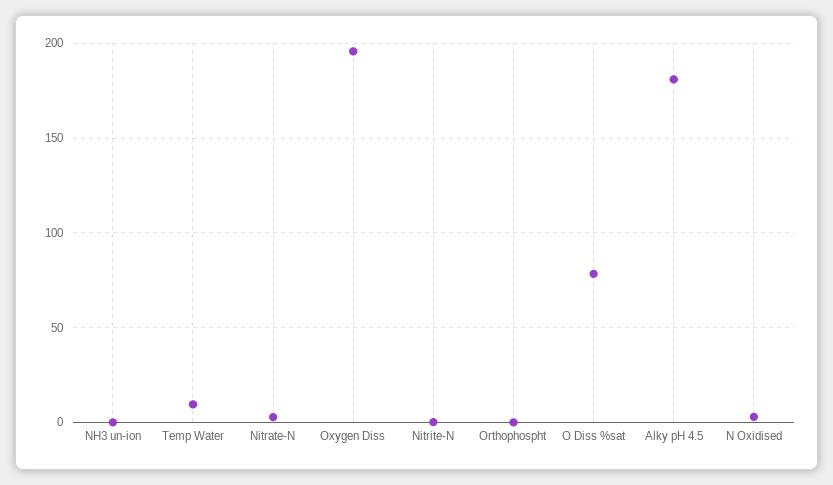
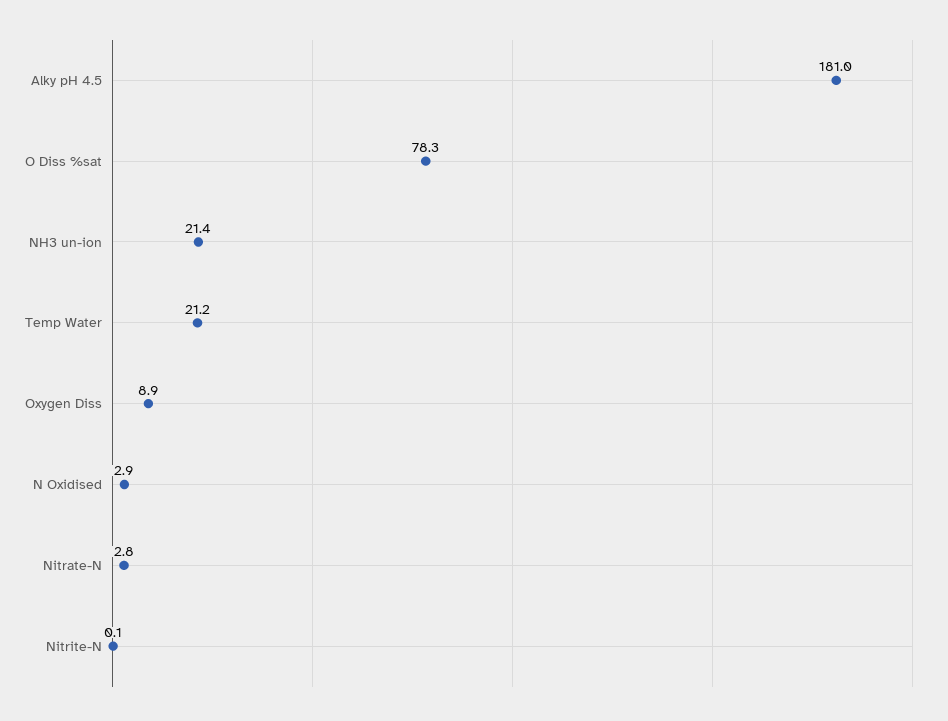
  {
-   "NH3 un-ion": 0,
+   "NH3 un-ion": 21.4,
-   "Temp Water": 10,
+   "Temp Water": 21.2,
    "Nitrate-N": 2.8,
-   "Oxygen Diss": 195,
+   "Oxygen Diss": 8.9,
    "Nitrite-N": 0.1,
-   "Orthophospht": 0,
    "O Diss %sat": 78.3,
    "Alky pH 4.5": 181,
    "N Oxidised": 2.9
  }

